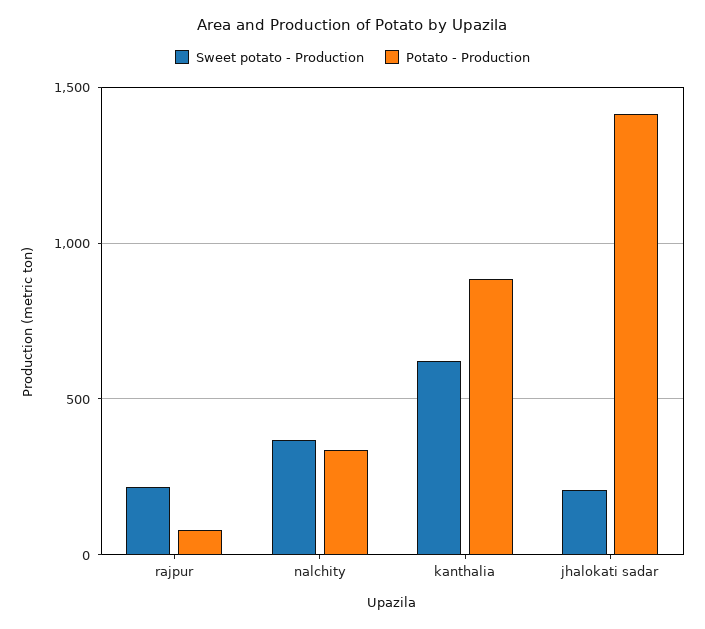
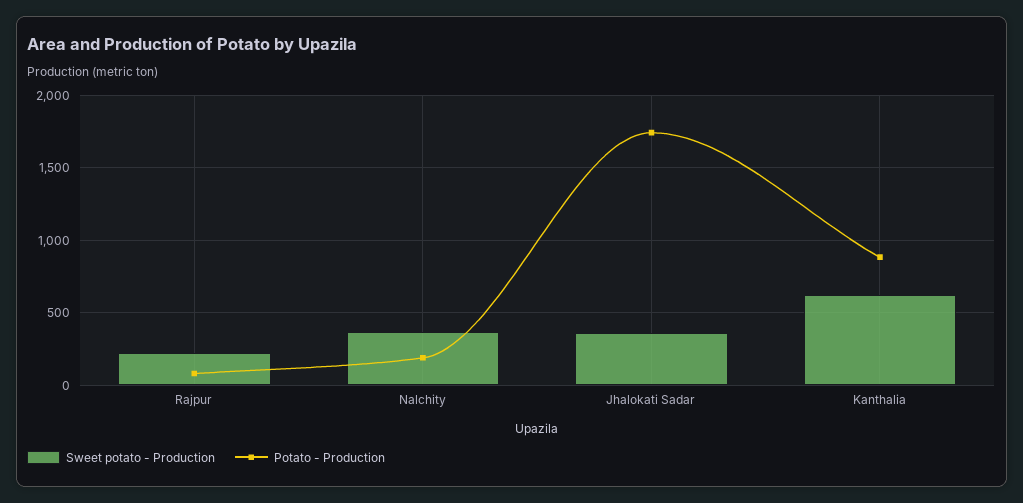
  {
    "Sweet potato - Production": {
      "rajpur": 200,
      "nalchity": 350,
      "kanthalia": 600,
-     "jhalokati sadar": 200
+     "jhalokati sadar": 350
    },
    "Potato - Production": {
      "rajpur": 100,
-     "nalchity": 350,
+     "nalchity": 200,
      "kanthalia": 900,
-     "jhalokati sadar": 1400
+     "jhalokati sadar": 1750
    }
  }

